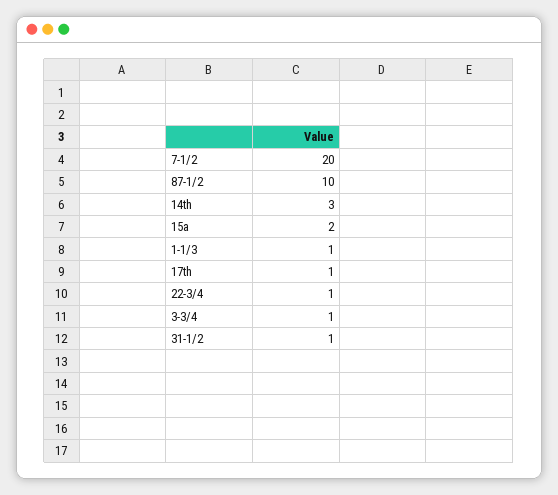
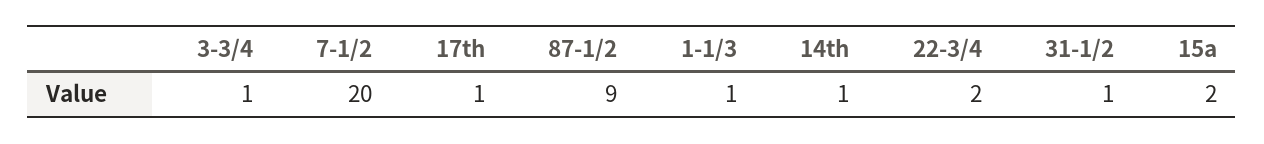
  {
    "7-1/2": 20,
-   "87-1/2": 10,
+   "87-1/2": 9,
-   "14th": 3,
+   "14th": 1,
    "15a": 2,
    "1-1/3": 1,
    "17th": 1,
-   "22-3/4": 1,
+   "22-3/4": 2,
    "3-3/4": 1,
    "31-1/2": 1
  }

